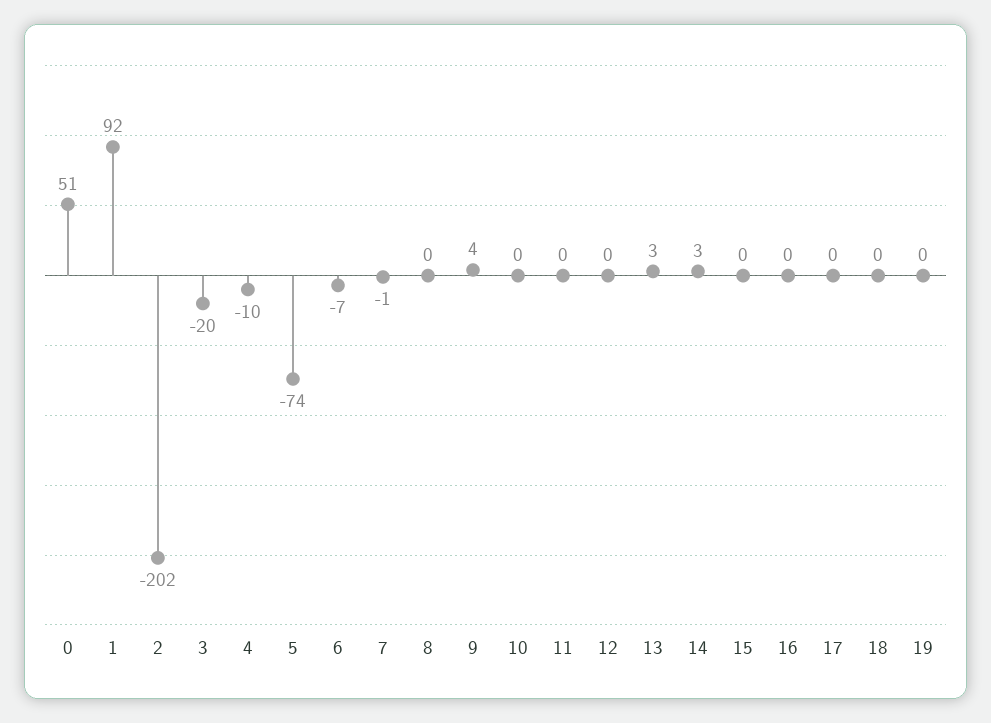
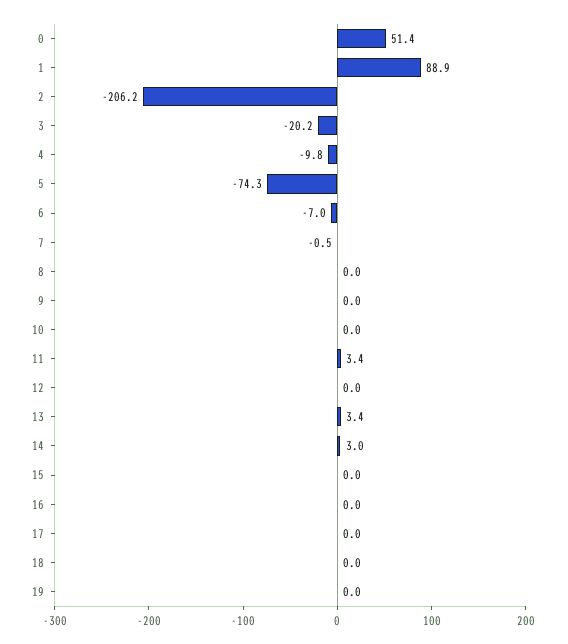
  {
    "0": 51.4,
-   "1": 92,
+   "1": 88.9,
-   "2": -202,
+   "2": -206.2,
    "3": -20.2,
    "4": -9.8,
    "5": -74.3,
    "6": -7,
    "7": -0.5,
    "8": 0,
-   "9": 4,
+   "9": 0,
    "10": 0,
-   "11": 0,
+   "11": 3.4,
    "12": 0,
    "13": 3.4,
    "14": 3,
    "15": 0,
    "16": 0,
    "17": 0,
    "18": 0,
    "19": 0
  }

